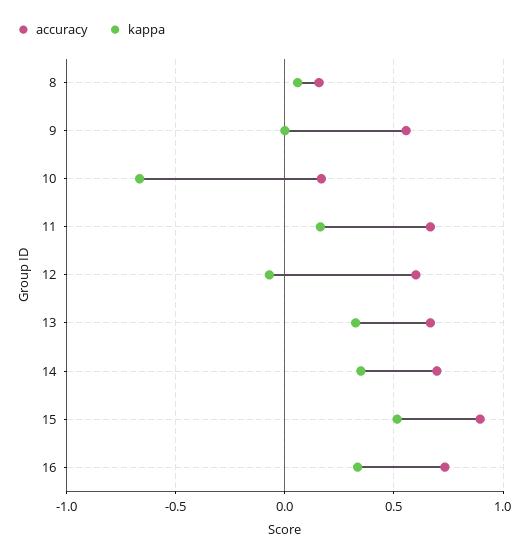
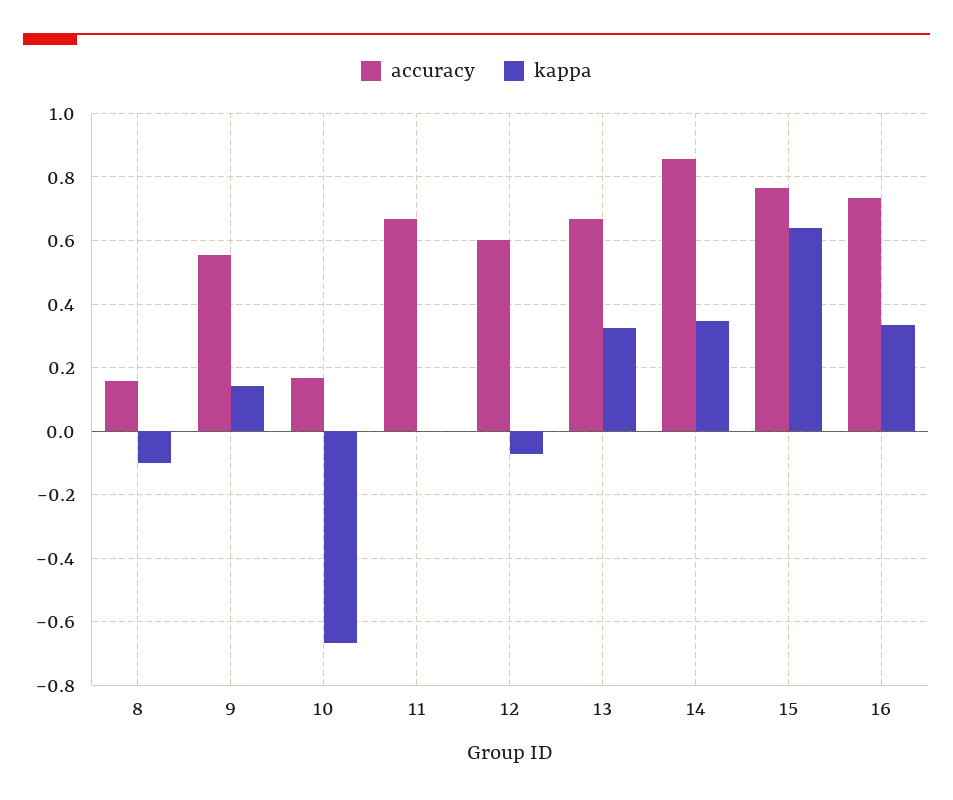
  {
    "accuracy": {
      "8": 0.16,
      "9": 0.56,
      "10": 0.16,
      "11": 0.66,
      "12": 0.6,
      "13": 0.66,
-     "14": 0.7,
+     "14": 0.86,
-     "15": 0.9,
+     "15": 0.76,
      "16": 0.74
    },
    "kappa": {
-     "8": 0.05,
+     "8": -0.1,
-     "9": 0,
+     "9": 0.14,
      "10": -0.66,
-     "11": 0.15,
+     "11": 0,
      "12": -0.08,
      "13": 0.32,
      "14": 0.34,
-     "15": 0.5,
+     "15": 0.64,
      "16": 0.34
    }
  }

